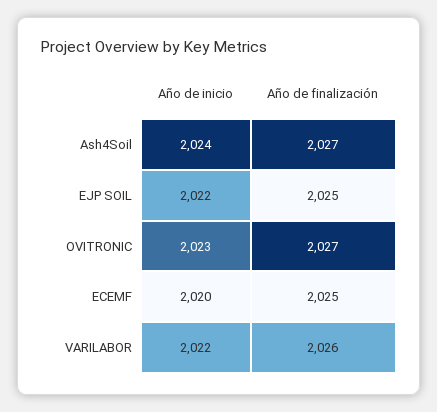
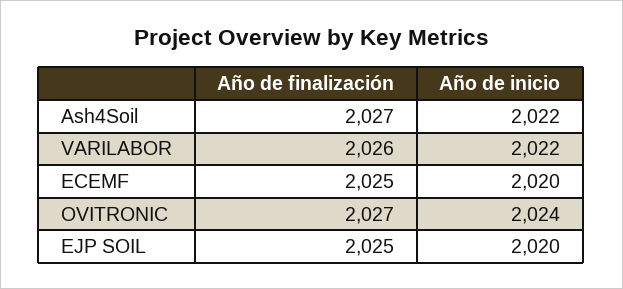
  {
    "Año de inicio": {
-     "Ash4Soil": 2024,
+     "Ash4Soil": 2022,
-     "EJP SOIL": 2022,
+     "EJP SOIL": 2020,
-     "OVITRONIC": 2023,
+     "OVITRONIC": 2024,
      "ECEMF": 2020,
      "VARILABOR": 2022
    },
    "Año de finalización": {
      "Ash4Soil": 2027,
      "EJP SOIL": 2025,
      "OVITRONIC": 2027,
      "ECEMF": 2025,
      "VARILABOR": 2026
    }
  }

